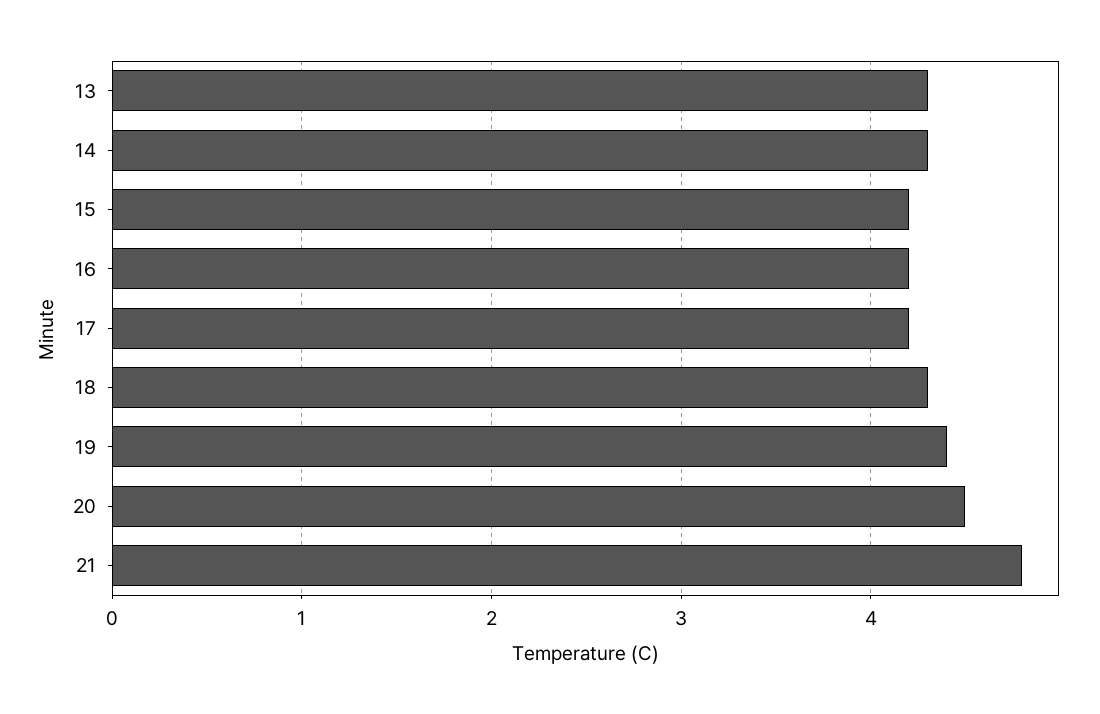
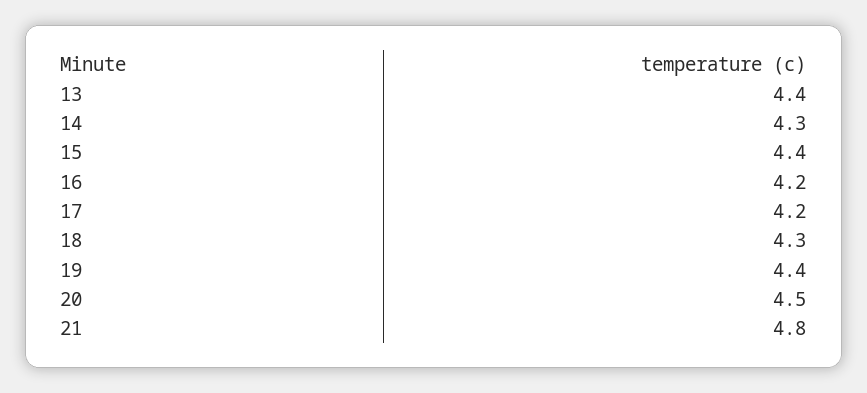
  {
-   "13": 4.3,
+   "13": 4.4,
    "14": 4.3,
-   "15": 4.2,
+   "15": 4.4,
    "16": 4.2,
    "17": 4.2,
    "18": 4.3,
    "19": 4.4,
    "20": 4.5,
    "21": 4.8
  }

